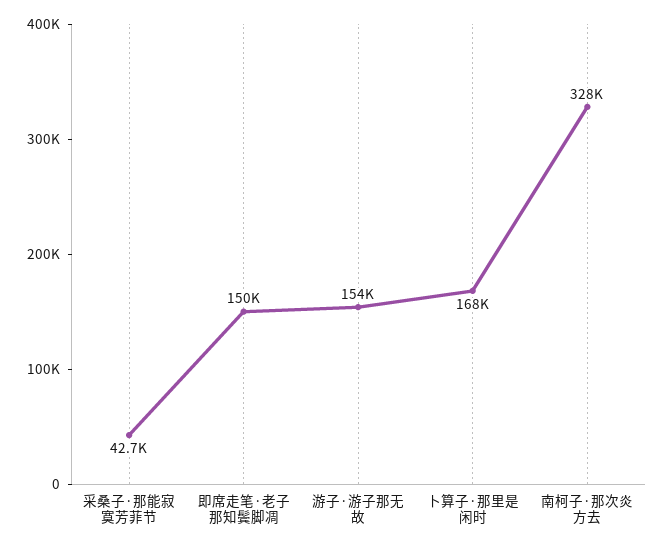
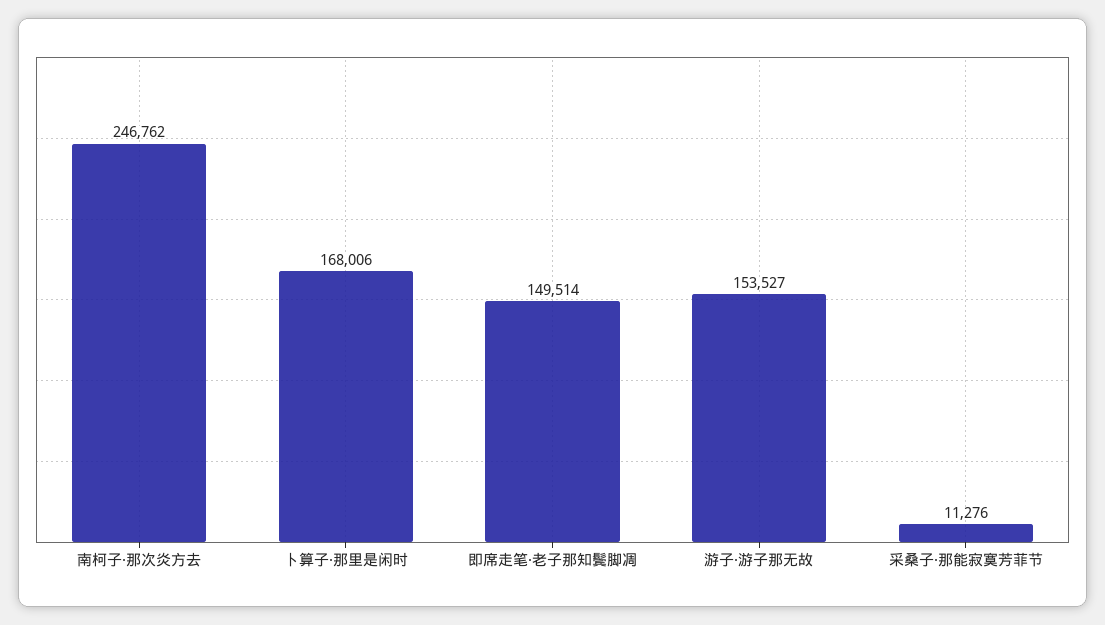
  {
-   "采桑子·那能寂寞芳菲节": 42700,
+   "采桑子·那能寂寞芳菲节": 11276,
    "即席走笔·老子那知鬓脚凋": 149514,
    "游子·游子那无故": 153527,
    "卜算子·那里是闲时": 168006,
-   "南柯子·那次炎方去": 328000
+   "南柯子·那次炎方去": 246762
  }

